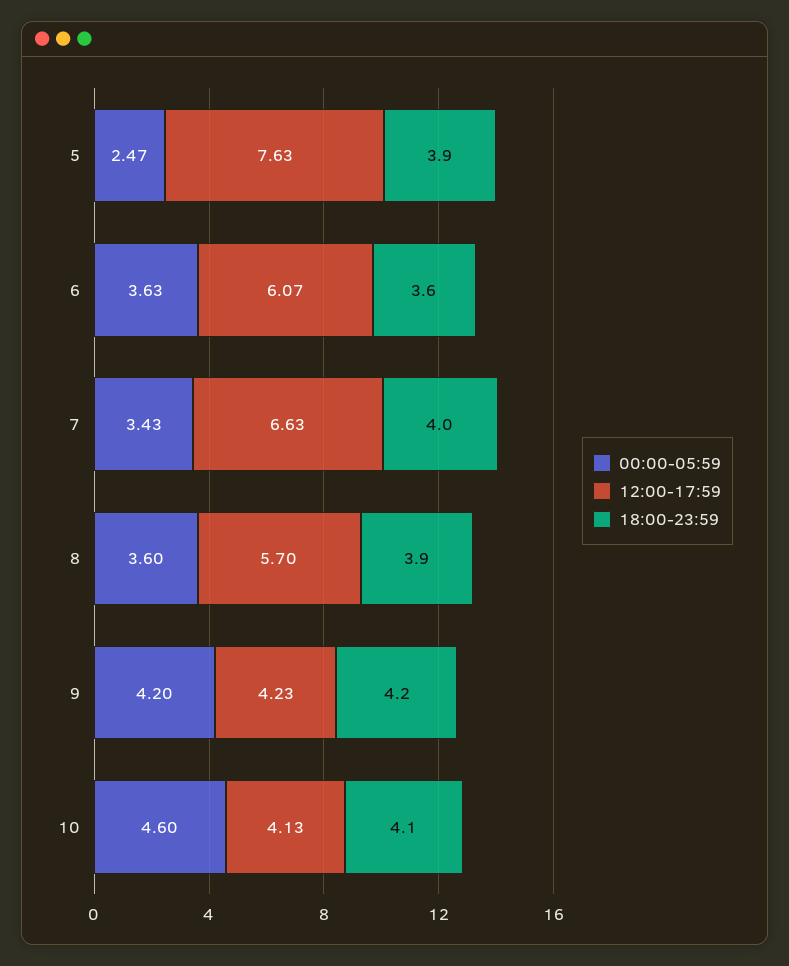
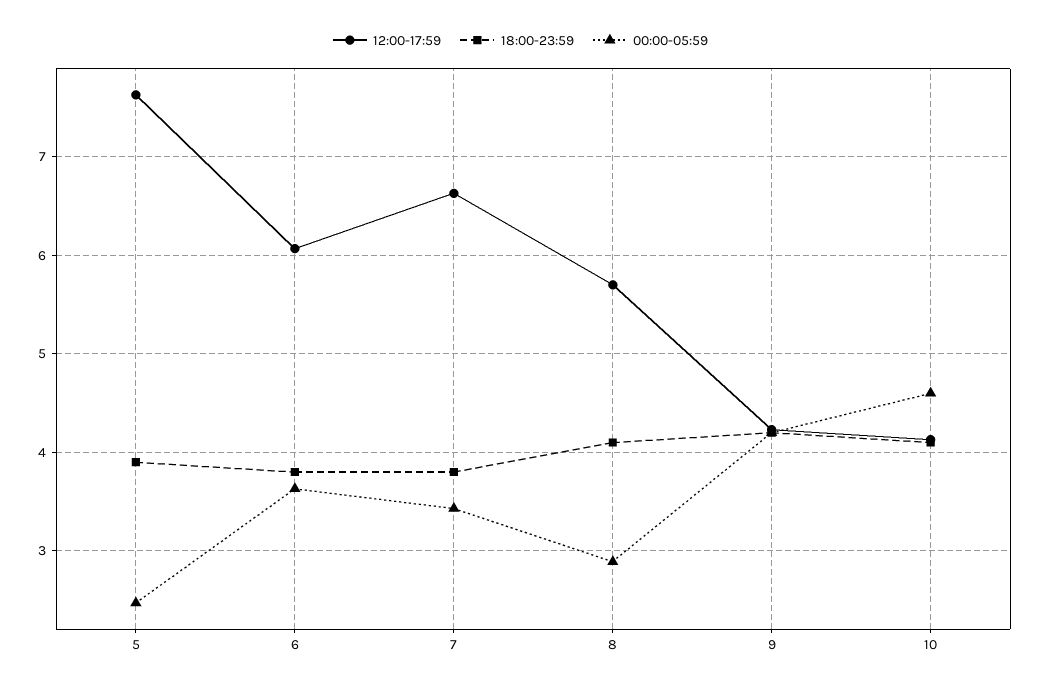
  {
    "00:00-05:59": {
      "5": 2.47,
      "6": 3.63,
      "7": 3.43,
-     "8": 3.6,
+     "8": 2.9,
      "9": 4.2,
      "10": 4.6
    },
    "12:00-17:59": {
      "5": 7.63,
      "6": 6.07,
      "7": 6.63,
      "8": 5.7,
      "9": 4.23,
      "10": 4.13
    },
    "18:00-23:59": {
      "5": 3.9,
-     "6": 3.6,
+     "6": 3.8,
-     "7": 4,
+     "7": 3.8,
-     "8": 3.9,
+     "8": 4.1,
      "9": 4.2,
      "10": 4.1
    }
  }

